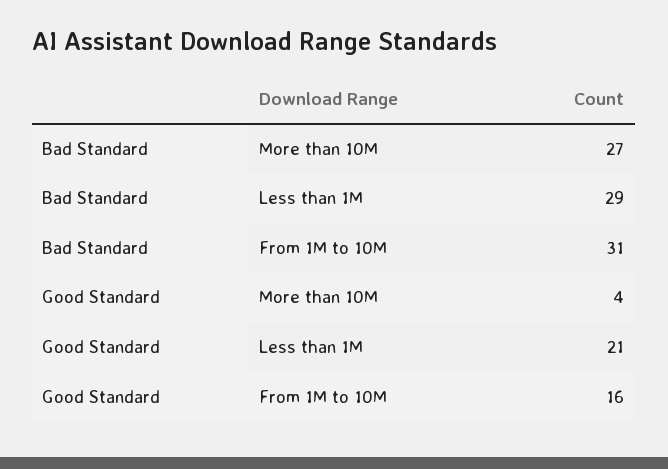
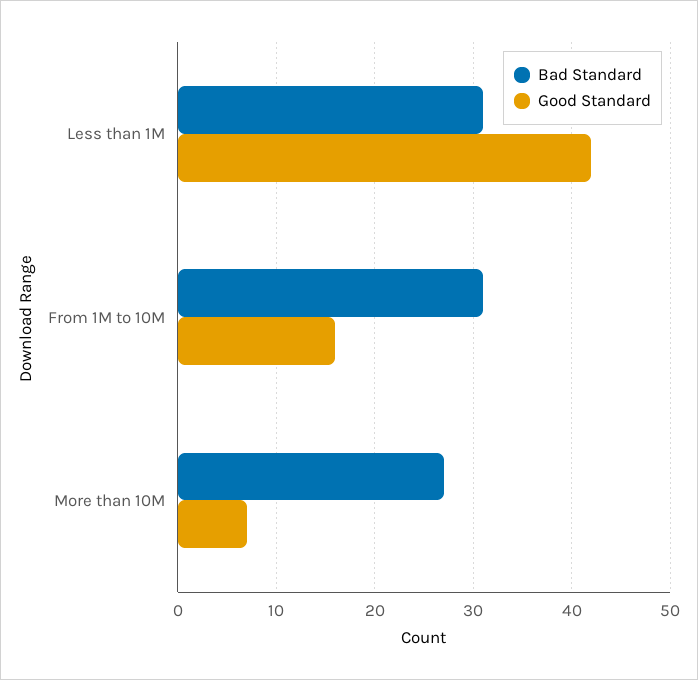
  {
    "Bad Standard": {
      "More than 10M": 27,
-     "Less than 1M": 29,
+     "Less than 1M": 31,
      "From 1M to 10M": 31
    },
    "Good Standard": {
-     "More than 10M": 4,
+     "More than 10M": 7,
-     "Less than 1M": 21,
+     "Less than 1M": 42,
      "From 1M to 10M": 16
    }
  }

